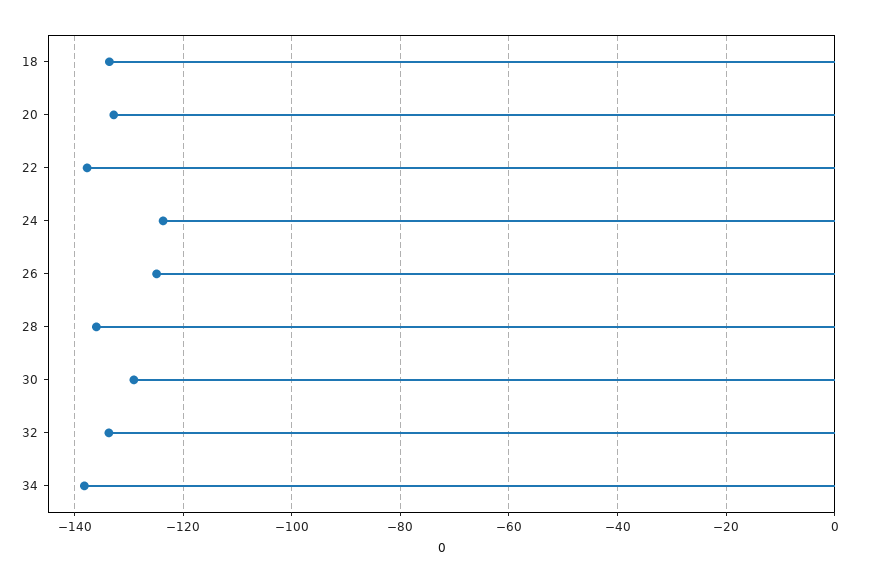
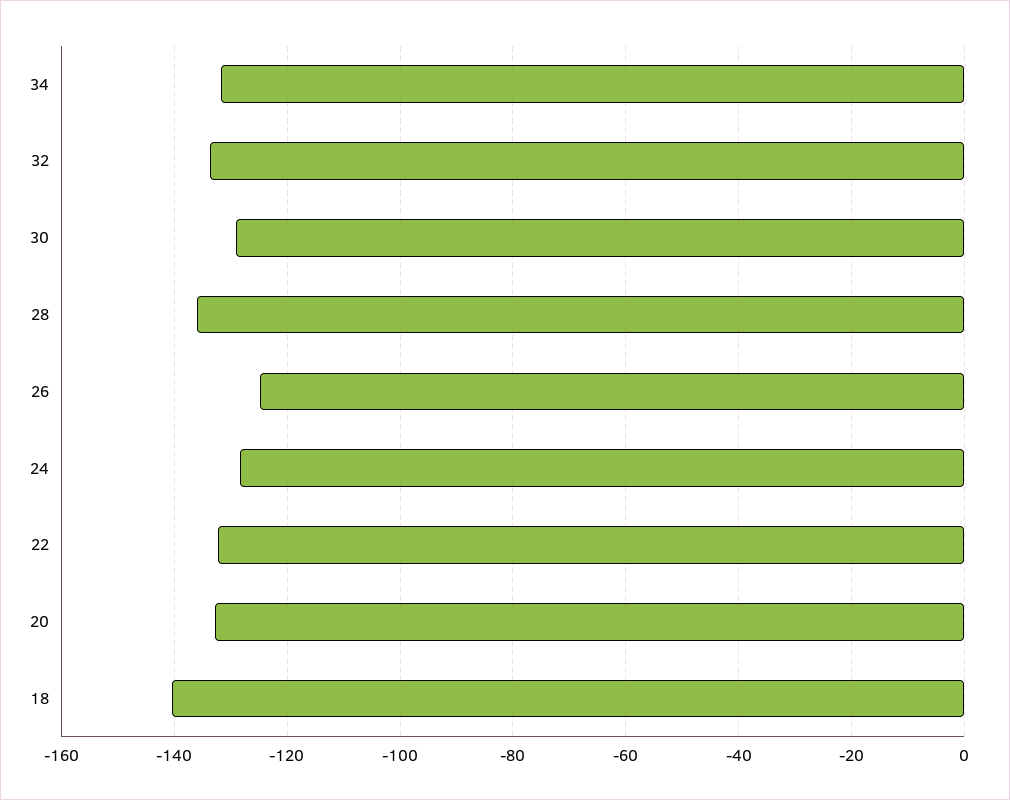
  {
-   "18": -134,
+   "18": -140,
    "20": -132,
-   "22": -138,
+   "22": -132,
-   "24": -124,
+   "24": -128,
    "26": -124,
    "28": -136,
    "30": -130,
    "32": -134,
-   "34": -138
+   "34": -132
  }

